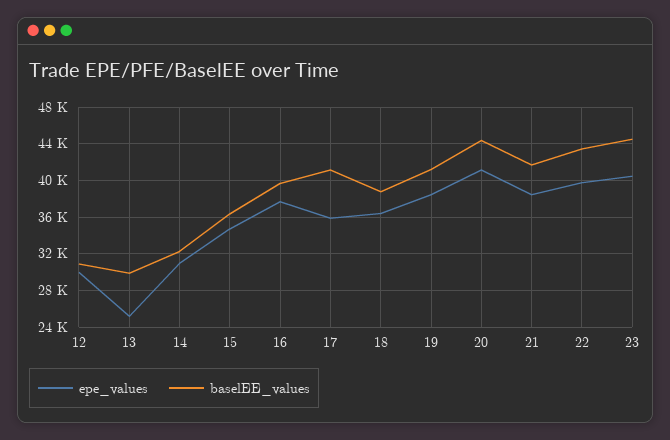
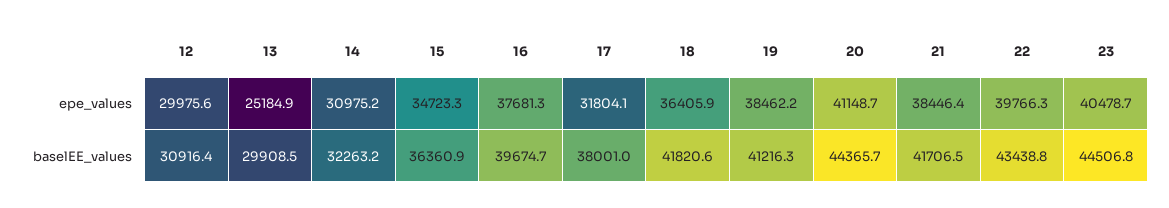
  {
    "epe_values": {
      "12": 29975.6,
      "13": 25184.9,
      "14": 30975.2,
      "15": 34723.3,
      "16": 37681.3,
-     "17": 36000,
+     "17": 31804.1,
      "18": 36405.9,
      "19": 38462.2,
      "20": 41148.7,
      "21": 38446.4,
      "22": 39766.3,
      "23": 40478.7
    },
    "baselEE_values": {
      "12": 30916.4,
      "13": 29908.5,
      "14": 32263.2,
      "15": 36360.9,
      "16": 39674.7,
-     "17": 41000,
+     "17": 38001,
-     "18": 39000,
+     "18": 41820.6,
      "19": 41216.3,
      "20": 44365.7,
      "21": 41706.5,
      "22": 43438.8,
      "23": 44506.8
    }
  }

